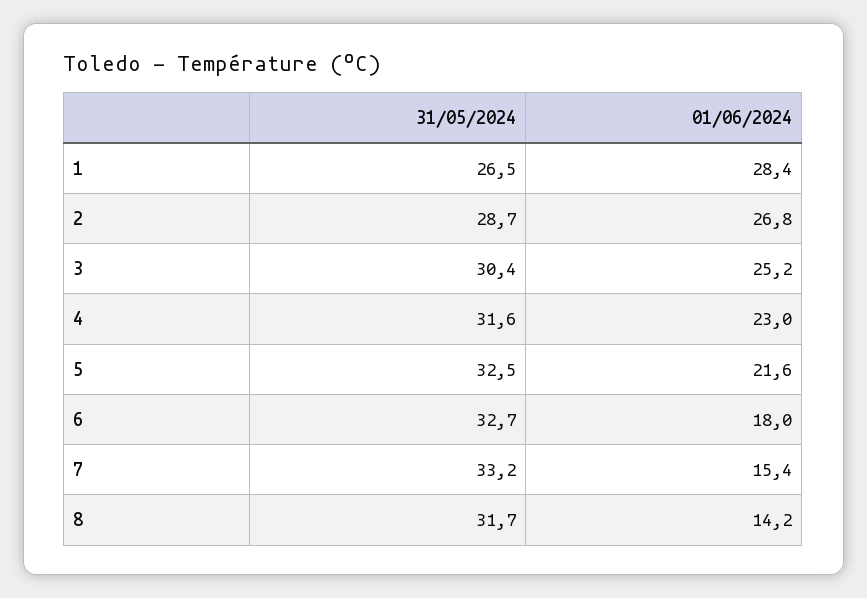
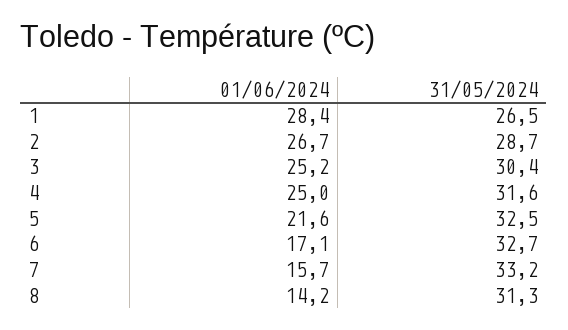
  {
    "31/05/2024": {
      "1": 26.5,
      "2": 28.7,
      "3": 30.4,
      "4": 31.6,
      "5": 32.5,
      "6": 32.7,
      "7": 33.2,
-     "8": 31.7
+     "8": 31.3
    },
    "01/06/2024": {
      "1": 28.4,
-     "2": 26.8,
+     "2": 26.7,
      "3": 25.2,
-     "4": 23,
+     "4": 25,
      "5": 21.6,
-     "6": 18,
+     "6": 17.1,
-     "7": 15.4,
+     "7": 15.7,
      "8": 14.2
    }
  }

